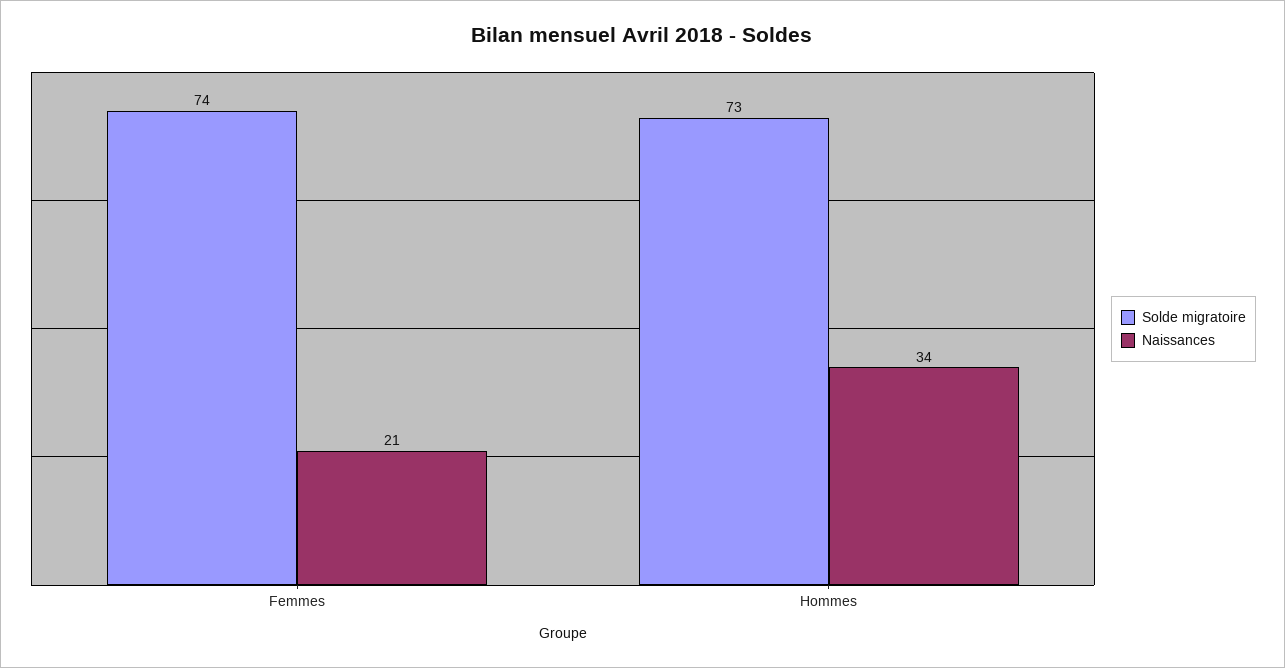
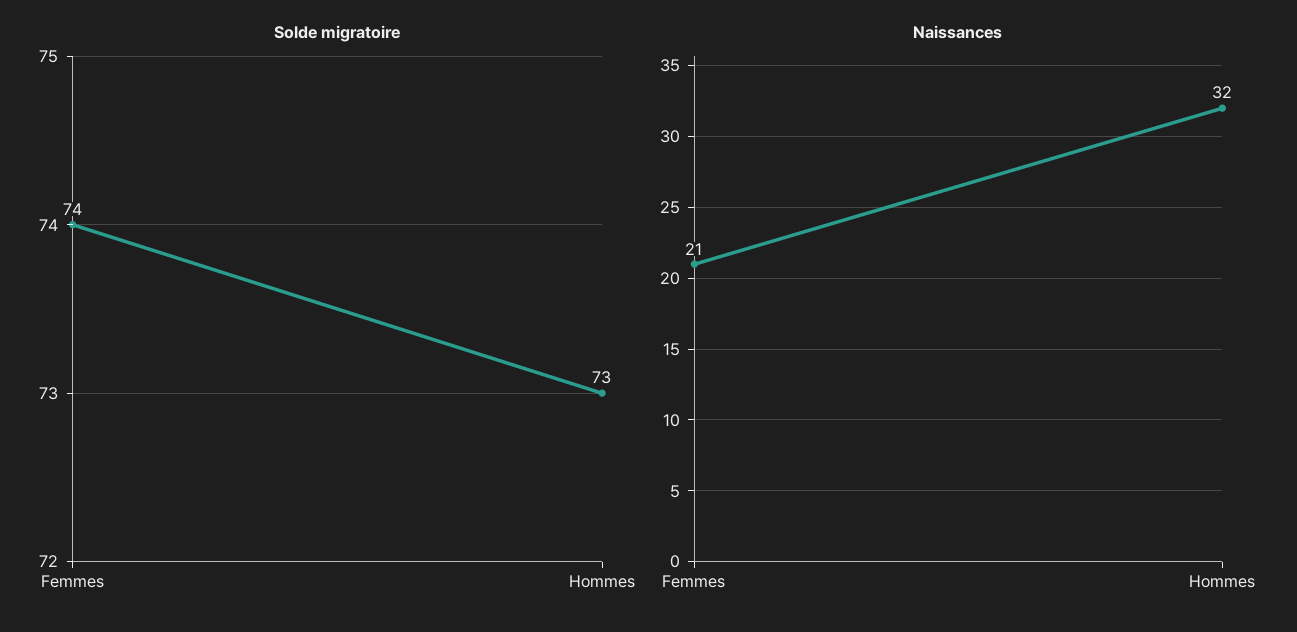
  {
    "Solde migratoire": {
      "Femmes": 74,
      "Hommes": 73
    },
    "Naissances": {
      "Femmes": 21,
-     "Hommes": 34
+     "Hommes": 32
    }
  }

